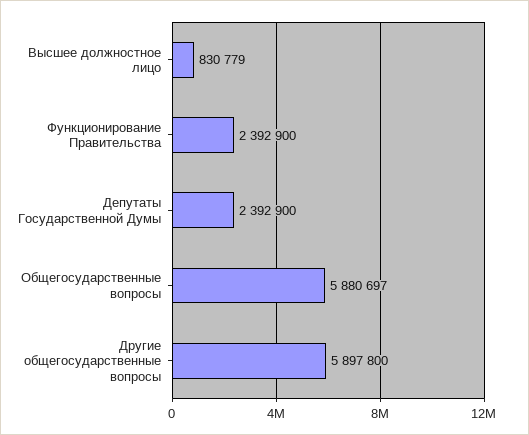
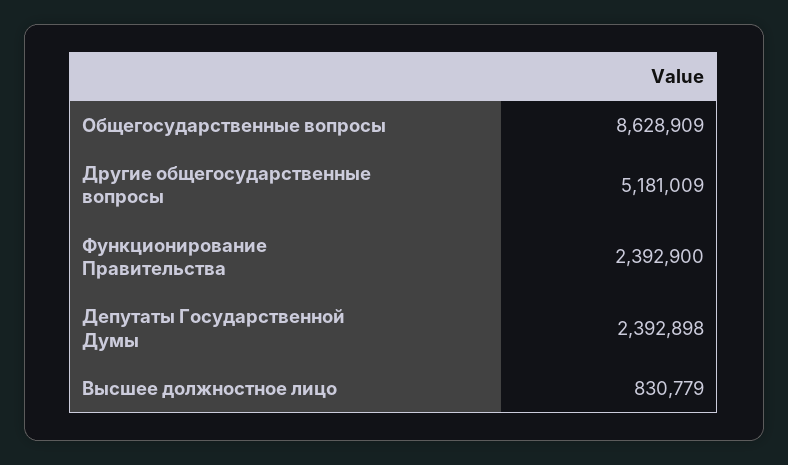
  {
    "Высшее должностное лицо": 830779,
    "Функционирование Правительства": 2392900,
-   "Депутаты Государственной Думы": 2392900,
+   "Депутаты Государственной Думы": 2392898,
-   "Общегосударственные вопросы": 5880697,
+   "Общегосударственные вопросы": 8628909,
-   "Другие общегосударственные вопросы": 5897800
+   "Другие общегосударственные вопросы": 5181009
  }

